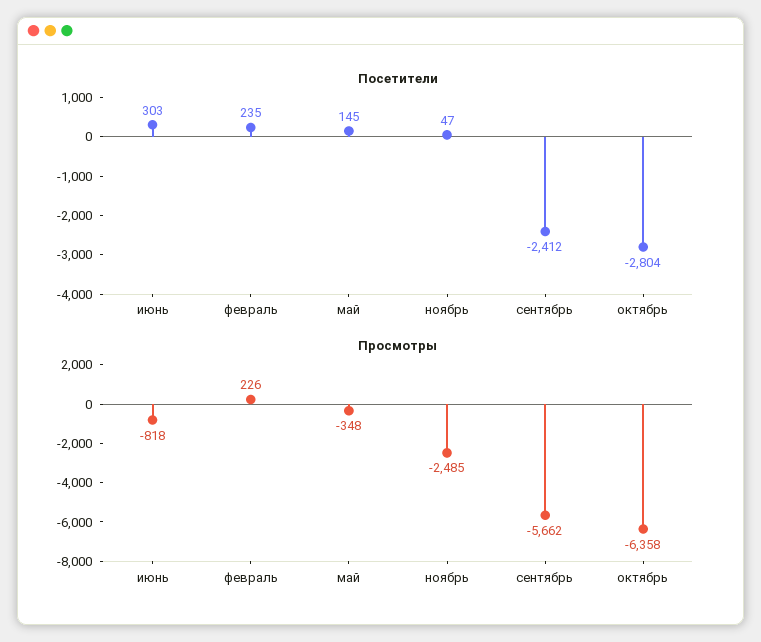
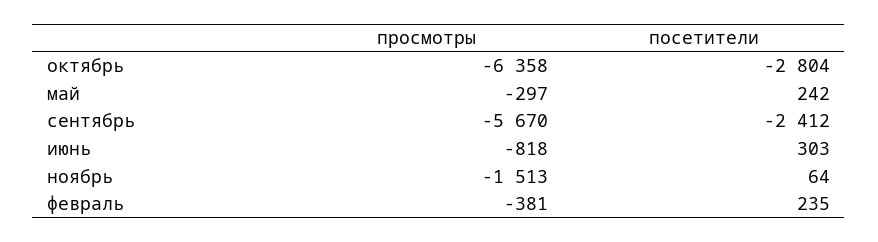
  {
    "Посетители": {
      "июнь": 303,
      "февраль": 235,
-     "май": 145,
+     "май": 242,
-     "ноябрь": 47,
+     "ноябрь": 64,
      "сентябрь": -2412,
      "октябрь": -2804
    },
    "Просмотры": {
      "июнь": -818,
-     "февраль": 226,
+     "февраль": -381,
-     "май": -348,
+     "май": -297,
-     "ноябрь": -2485,
+     "ноябрь": -1513,
-     "сентябрь": -5662,
+     "сентябрь": -5670,
      "октябрь": -6358
    }
  }

